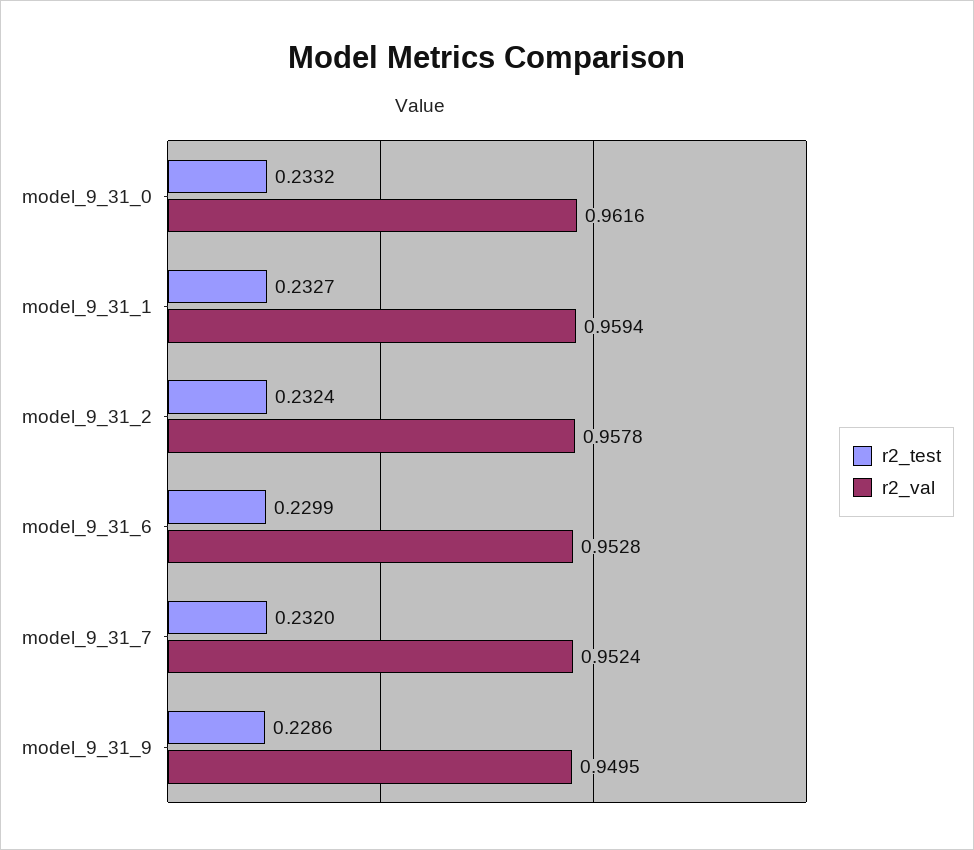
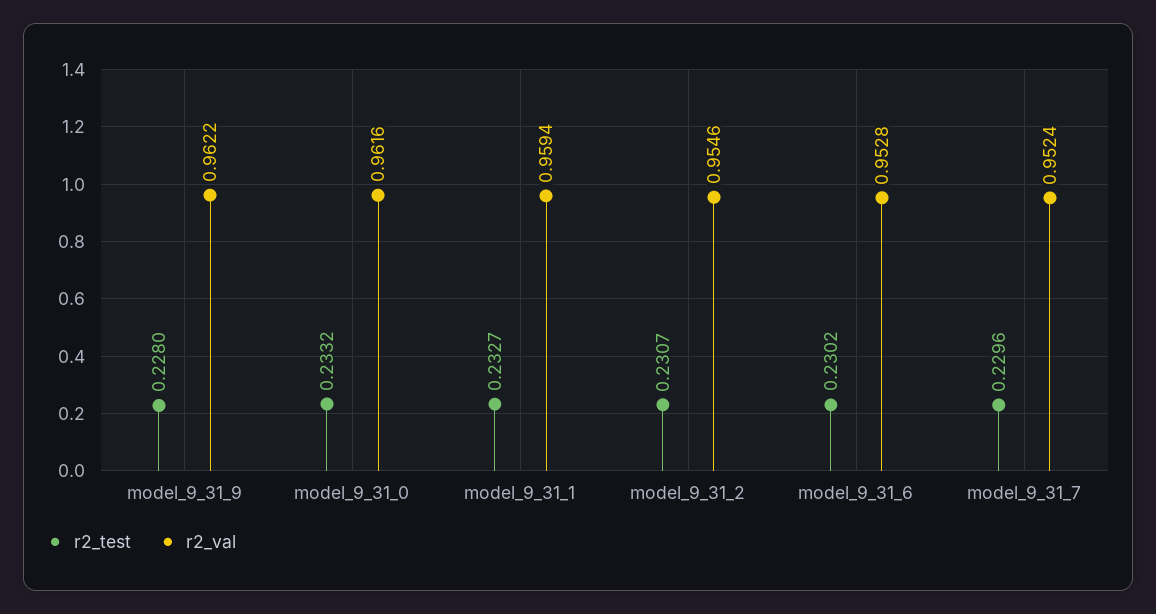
  {
    "r2_test": {
      "model_9_31_0": 0.2332,
      "model_9_31_1": 0.2327,
-     "model_9_31_2": 0.2324,
+     "model_9_31_2": 0.2307,
-     "model_9_31_6": 0.2299,
+     "model_9_31_6": 0.2302,
-     "model_9_31_7": 0.232,
+     "model_9_31_7": 0.2296,
-     "model_9_31_9": 0.2286
+     "model_9_31_9": 0.228
    },
    "r2_val": {
      "model_9_31_0": 0.9616,
      "model_9_31_1": 0.9594,
-     "model_9_31_2": 0.9578,
+     "model_9_31_2": 0.9546,
      "model_9_31_6": 0.9528,
      "model_9_31_7": 0.9524,
-     "model_9_31_9": 0.9495
+     "model_9_31_9": 0.9622
    }
  }

